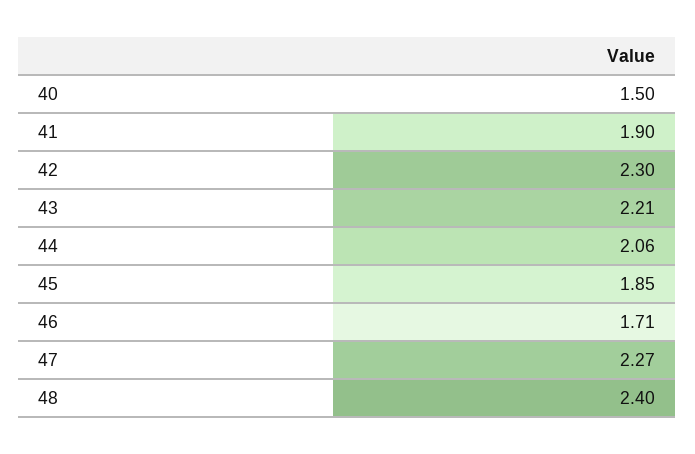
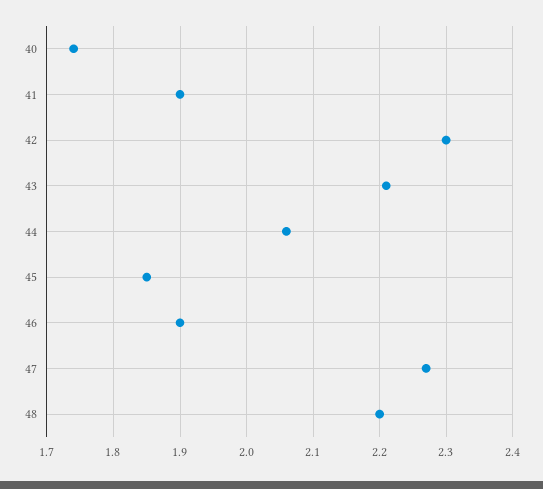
  {
-   "40": 1.5,
+   "40": 1.74,
    "41": 1.9,
    "42": 2.3,
    "43": 2.21,
    "44": 2.06,
    "45": 1.85,
-   "46": 1.71,
+   "46": 1.9,
    "47": 2.27,
-   "48": 2.4
+   "48": 2.2
  }

